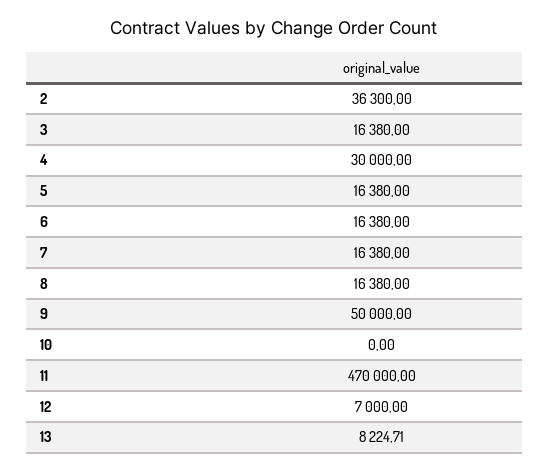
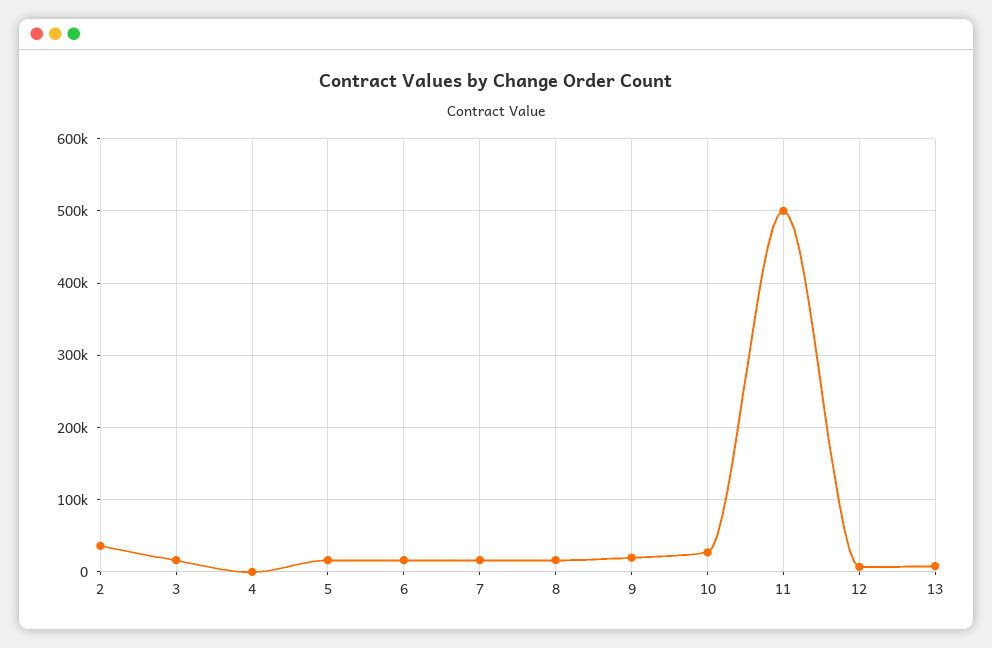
  {
    "2": 36300,
    "3": 16380,
-   "4": 30000,
+   "4": 0,
    "5": 16380,
    "6": 16380,
    "7": 16380,
    "8": 16380,
-   "9": 50000,
+   "9": 20000,
-   "10": 0,
+   "10": 30000,
-   "11": 470000,
+   "11": 500000,
    "12": 7000,
    "13": 8224.71
  }

